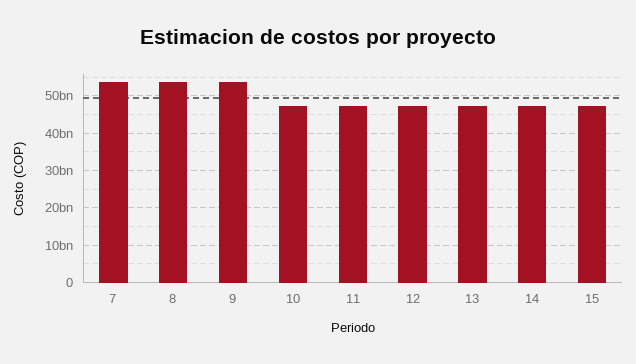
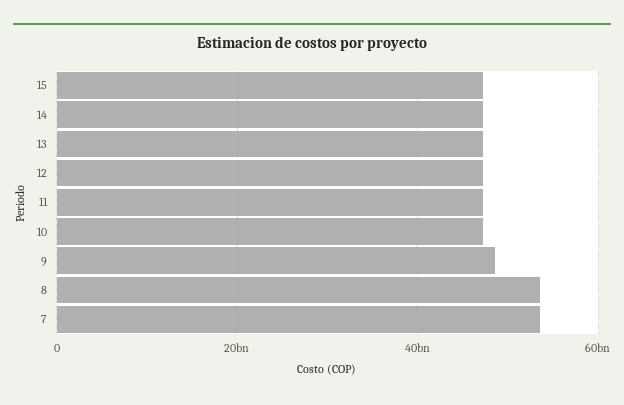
  {
    "7": 54000000000,
    "8": 54000000000,
-   "9": 54000000000,
+   "9": 48000000000,
    "10": 48000000000,
    "11": 48000000000,
    "12": 48000000000,
    "13": 48000000000,
    "14": 48000000000,
    "15": 48000000000
  }

